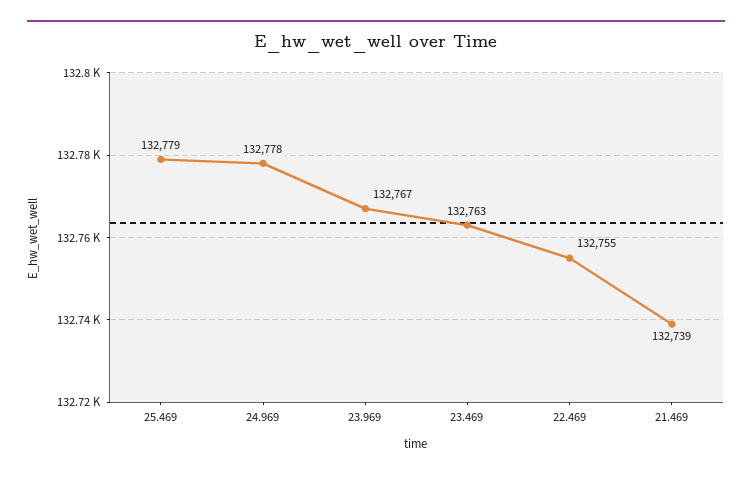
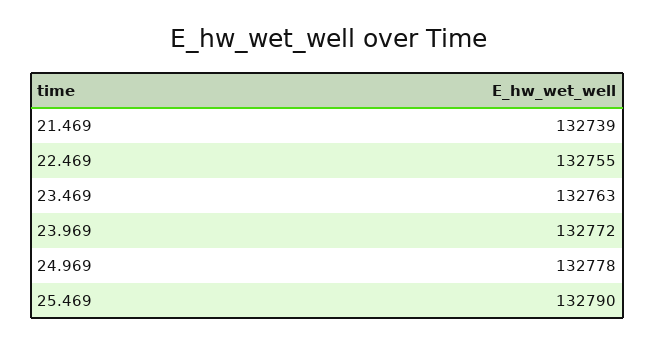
  {
-   "25.469": 132779,
+   "25.469": 132790,
    "24.969": 132778,
-   "23.969": 132767,
+   "23.969": 132772,
    "23.469": 132763,
    "22.469": 132755,
    "21.469": 132739
  }

